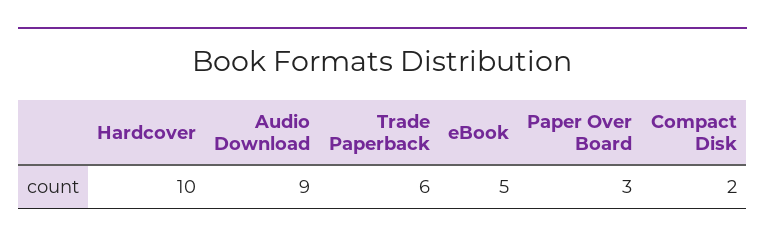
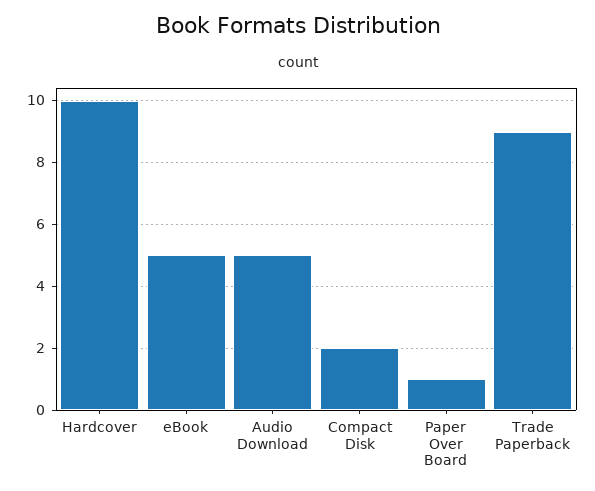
  {
    "Hardcover": 10,
-   "Audio Download": 9,
+   "Audio Download": 5,
-   "Trade Paperback": 6,
+   "Trade Paperback": 9,
    "eBook": 5,
-   "Paper Over Board": 3,
+   "Paper Over Board": 1,
    "Compact Disk": 2
  }

